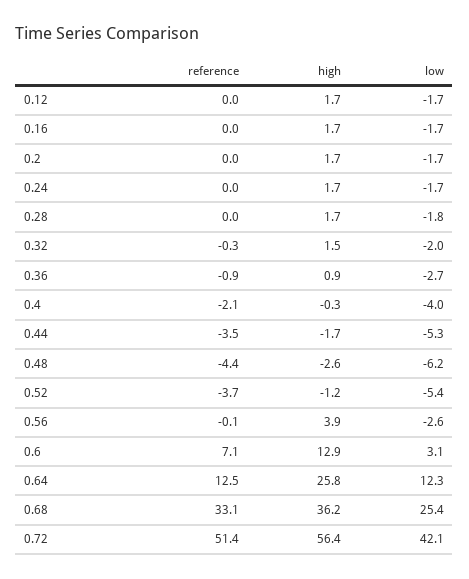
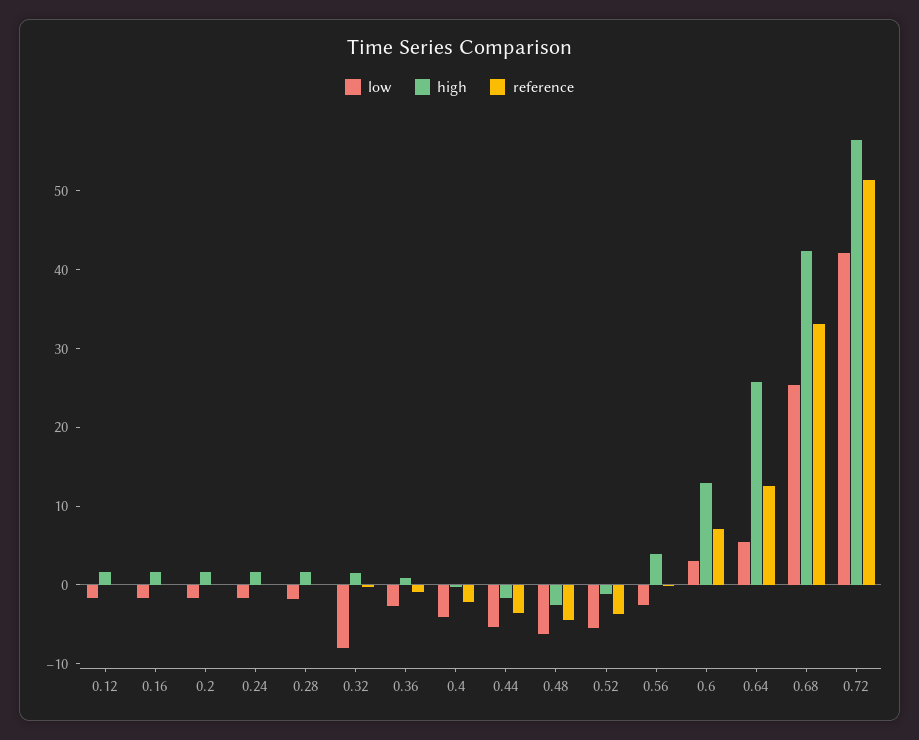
  {
    "reference": {
      "0.12": 0,
      "0.16": 0,
      "0.2": 0,
      "0.24": 0,
      "0.28": 0,
      "0.32": -0.3,
      "0.36": -0.9,
      "0.4": -2.1,
      "0.44": -3.5,
      "0.48": -4.4,
      "0.52": -3.7,
      "0.56": -0.1,
      "0.6": 7.1,
      "0.64": 12.5,
      "0.68": 33.1,
      "0.72": 51.4
    },
    "high": {
      "0.12": 1.7,
      "0.16": 1.7,
      "0.2": 1.7,
      "0.24": 1.7,
      "0.28": 1.7,
      "0.32": 1.5,
      "0.36": 0.9,
      "0.4": -0.3,
      "0.44": -1.7,
      "0.48": -2.6,
      "0.52": -1.2,
      "0.56": 3.9,
      "0.6": 12.9,
      "0.64": 25.8,
-     "0.68": 36.2,
+     "0.68": 42,
      "0.72": 56.4
    },
    "low": {
      "0.12": -1.7,
      "0.16": -1.7,
      "0.2": -1.7,
      "0.24": -1.7,
      "0.28": -1.8,
-     "0.32": -2,
+     "0.32": -8,
      "0.36": -2.7,
      "0.4": -4,
      "0.44": -5.3,
      "0.48": -6.2,
      "0.52": -5.4,
      "0.56": -2.6,
      "0.6": 3.1,
-     "0.64": 12.3,
+     "0.64": 6,
      "0.68": 25.4,
      "0.72": 42.1
    }
  }

